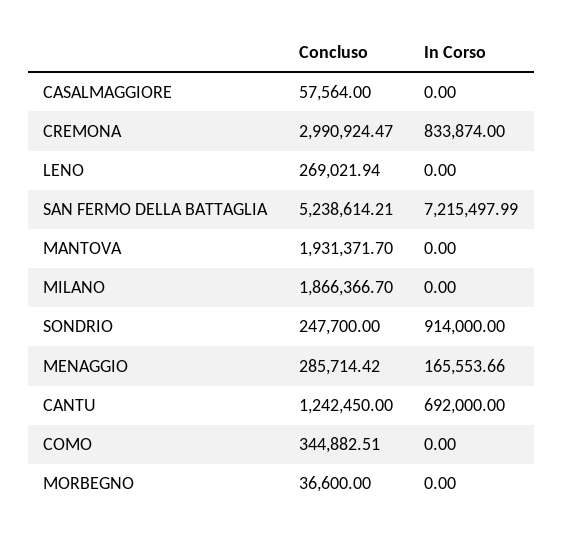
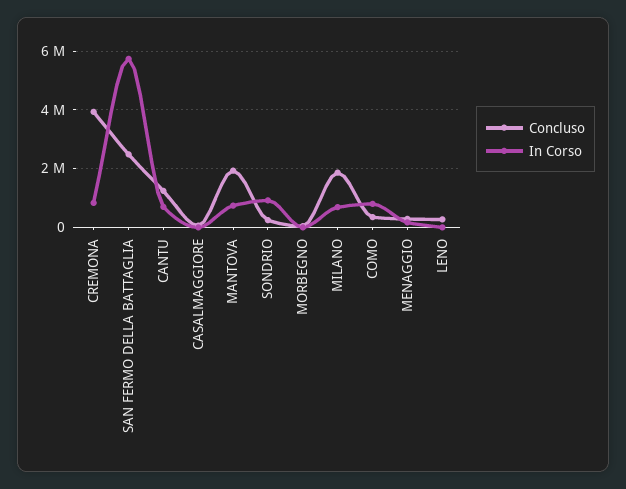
  {
    "Concluso": {
      "CASALMAGGIORE": 57564,
-     "CREMONA": 2990924.47,
+     "CREMONA": 4000000,
      "LENO": 269021.94,
-     "SAN FERMO DELLA BATTAGLIA": 5238614.21,
+     "SAN FERMO DELLA BATTAGLIA": 2500000,
      "MANTOVA": 1931371.7,
      "MILANO": 1866366.7,
      "SONDRIO": 247700,
      "MENAGGIO": 285714.42,
      "CANTU": 1242450,
      "COMO": 344882.51,
      "MORBEGNO": 36600
    },
    "In Corso": {
      "CASALMAGGIORE": 0,
      "CREMONA": 833874,
      "LENO": 0,
-     "SAN FERMO DELLA BATTAGLIA": 7215497.99,
+     "SAN FERMO DELLA BATTAGLIA": 5750000,
-     "MANTOVA": 0,
+     "MANTOVA": 750000,
-     "MILANO": 0,
+     "MILANO": 750000,
      "SONDRIO": 914000,
      "MENAGGIO": 165553.66,
      "CANTU": 692000,
-     "COMO": 0,
+     "COMO": 750000,
      "MORBEGNO": 0
    }
  }

